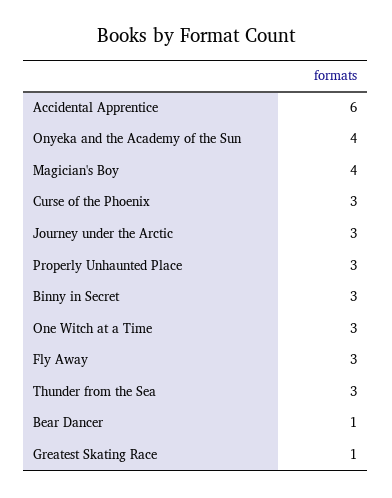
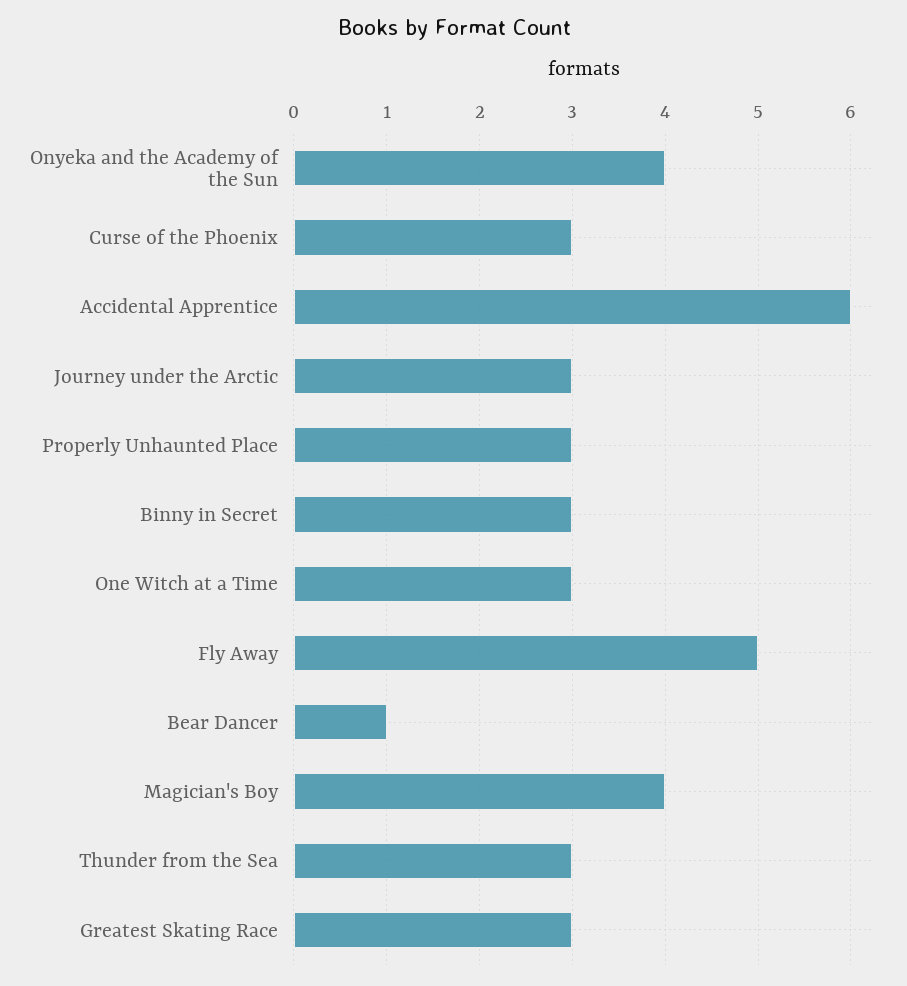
  {
    "Accidental Apprentice": 6,
    "Onyeka and the Academy of the Sun": 4,
    "Magician's Boy": 4,
    "Curse of the Phoenix": 3,
    "Journey under the Arctic": 3,
    "Properly Unhaunted Place": 3,
    "Binny in Secret": 3,
    "One Witch at a Time": 3,
-   "Fly Away": 3,
+   "Fly Away": 5,
    "Thunder from the Sea": 3,
    "Bear Dancer": 1,
-   "Greatest Skating Race": 1
+   "Greatest Skating Race": 3
  }

